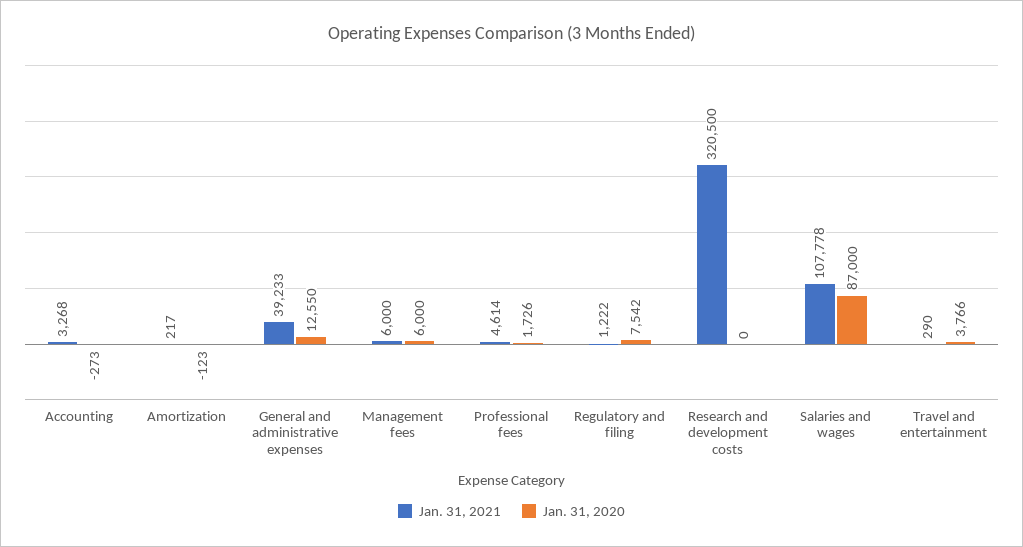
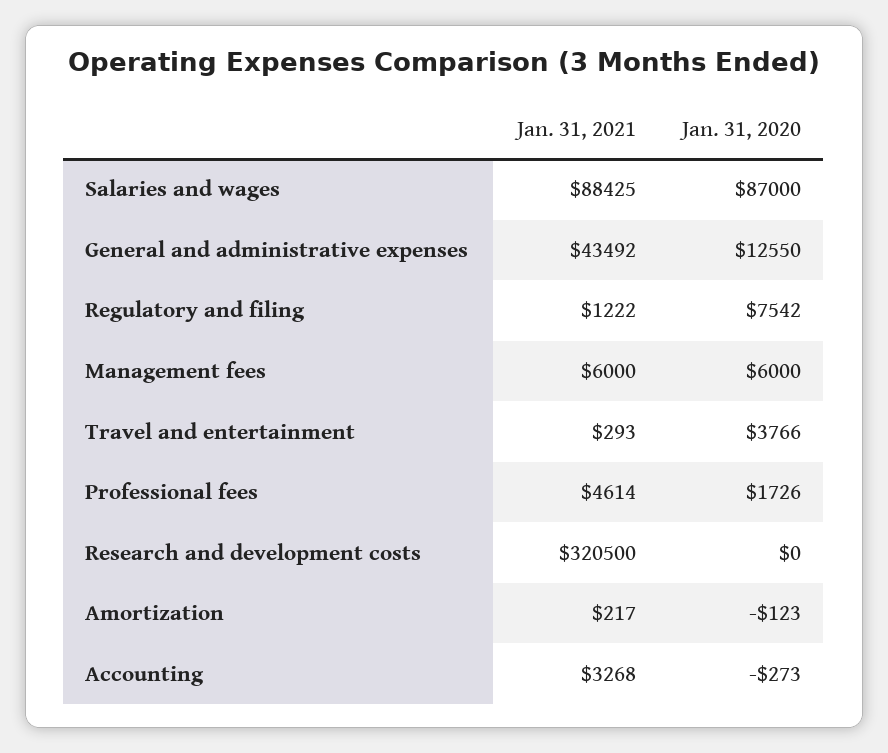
  {
    "Jan. 31, 2021": {
      "Accounting": 3268,
      "Amortization": 217,
-     "General and administrative expenses": 39233,
+     "General and administrative expenses": 43492,
      "Management fees": 6000,
      "Professional fees": 4614,
      "Regulatory and filing": 1222,
      "Research and development costs": 320500,
-     "Salaries and wages": 107778,
+     "Salaries and wages": 88425,
-     "Travel and entertainment": 290
+     "Travel and entertainment": 293
    },
    "Jan. 31, 2020": {
      "Accounting": -273,
      "Amortization": -123,
      "General and administrative expenses": 12550,
      "Management fees": 6000,
      "Professional fees": 1726,
      "Regulatory and filing": 7542,
      "Research and development costs": 0,
      "Salaries and wages": 87000,
      "Travel and entertainment": 3766
    }
  }

